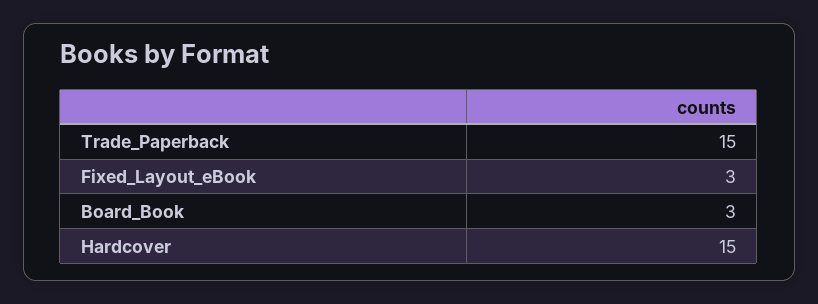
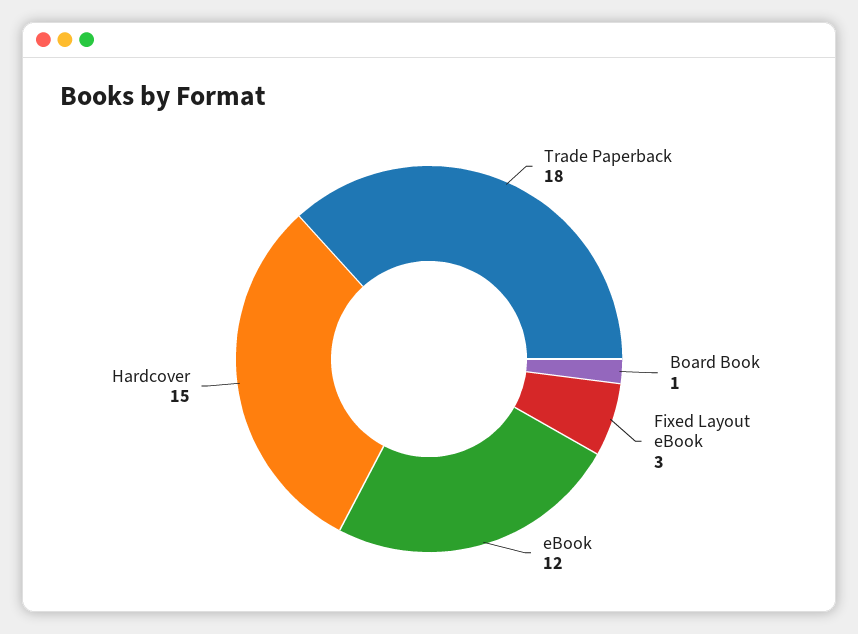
  {
-   "Trade_Paperback": 15,
+   "Trade_Paperback": 18,
    "Fixed_Layout_eBook": 3,
-   "Board_Book": 3,
+   "Board_Book": 1,
-   "Hardcover": 15
+   "Hardcover": 15,
+   "eBook": 12
  }

